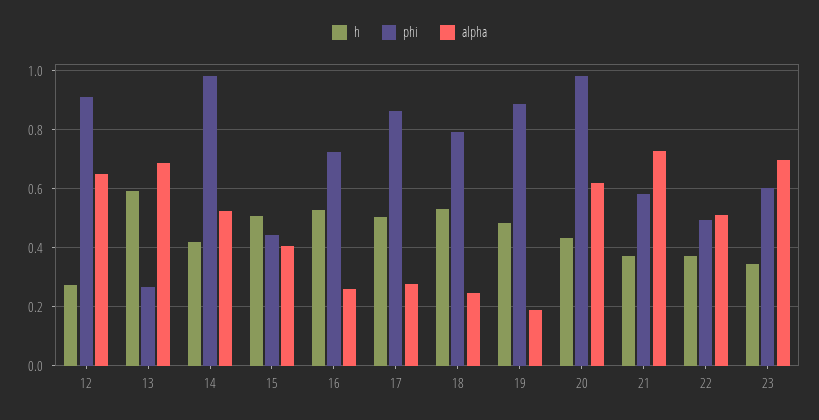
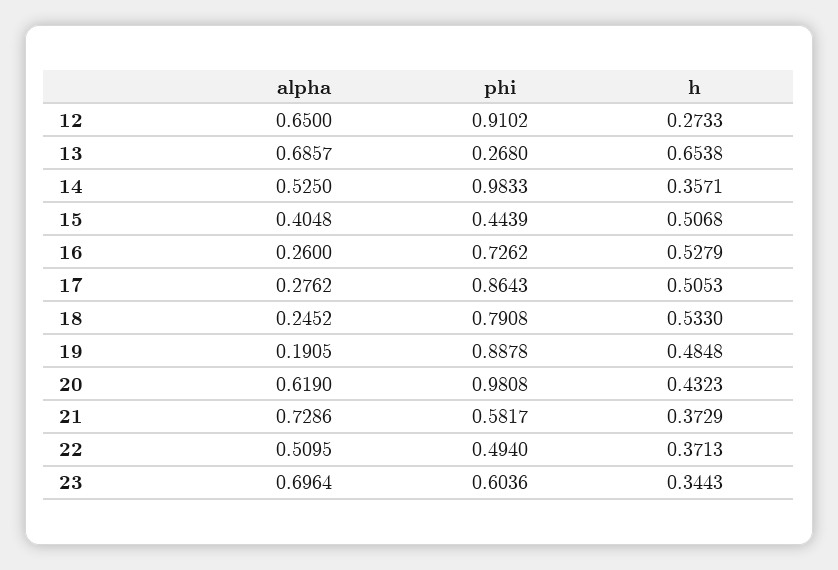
  {
    "h": {
      "12": 0.2733,
-     "13": 0.6,
+     "13": 0.6538,
-     "14": 0.425,
+     "14": 0.3571,
      "15": 0.5068,
      "16": 0.5279,
      "17": 0.5053,
      "18": 0.533,
      "19": 0.4848,
      "20": 0.4323,
      "21": 0.3729,
      "22": 0.3713,
      "23": 0.3443
    },
    "phi": {
      "12": 0.9102,
      "13": 0.268,
      "14": 0.9833,
      "15": 0.4439,
      "16": 0.7262,
      "17": 0.8643,
      "18": 0.7908,
      "19": 0.8878,
      "20": 0.9808,
      "21": 0.5817,
      "22": 0.494,
      "23": 0.6036
    },
    "alpha": {
      "12": 0.65,
      "13": 0.6857,
      "14": 0.525,
      "15": 0.4048,
      "16": 0.26,
      "17": 0.2762,
      "18": 0.2452,
      "19": 0.1905,
      "20": 0.619,
      "21": 0.7286,
      "22": 0.5095,
      "23": 0.6964
    }
  }

